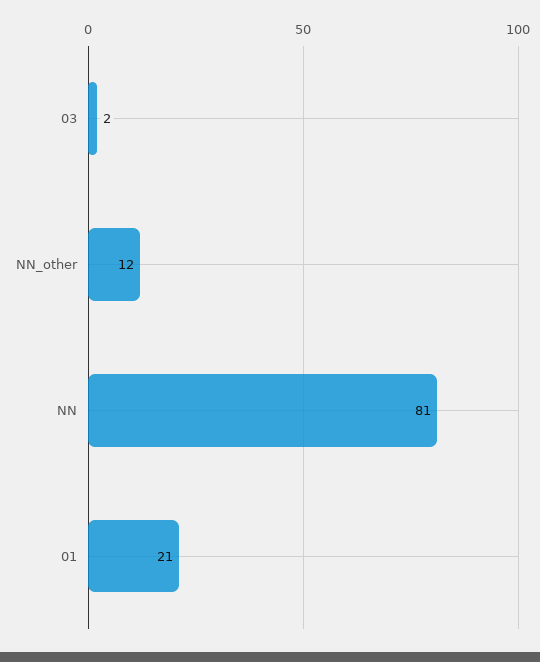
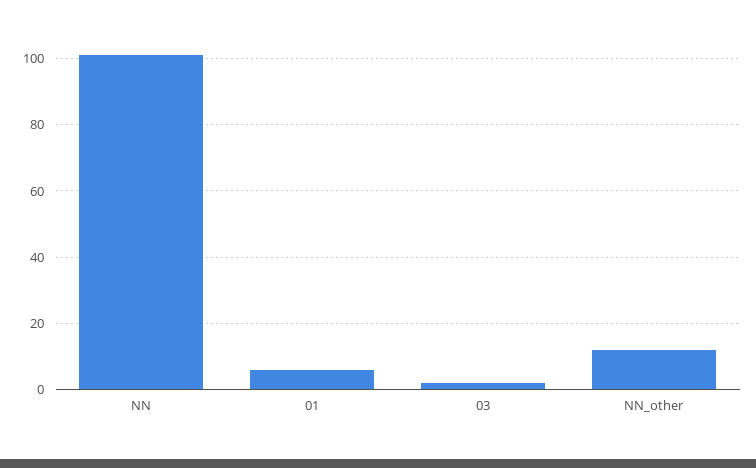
  {
    "03": 2,
    "NN_other": 12,
-   "NN": 81,
+   "NN": 100,
-   "01": 21
+   "01": 5
  }

